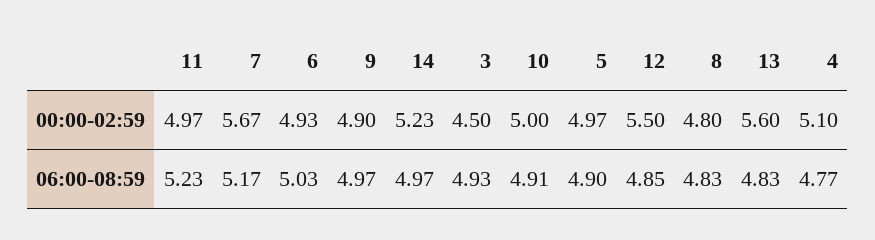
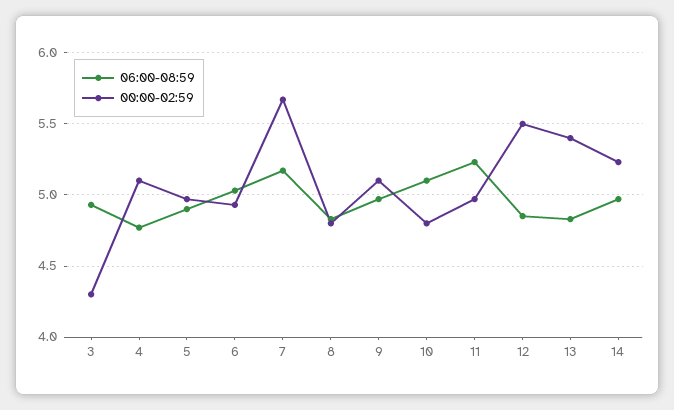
  {
    "00:00-02:59": {
      "11": 4.97,
      "7": 5.67,
      "6": 4.93,
-     "9": 4.9,
+     "9": 5.1,
      "14": 5.23,
-     "3": 4.5,
+     "3": 4.3,
-     "10": 5,
+     "10": 4.8,
      "5": 4.97,
      "12": 5.5,
      "8": 4.8,
-     "13": 5.6,
+     "13": 5.4,
      "4": 5.1
    },
    "06:00-08:59": {
      "11": 5.23,
      "7": 5.17,
      "6": 5.03,
      "9": 4.97,
      "14": 4.97,
      "3": 4.93,
-     "10": 4.91,
+     "10": 5.1,
      "5": 4.9,
      "12": 4.85,
      "8": 4.83,
      "13": 4.83,
      "4": 4.77
    }
  }

